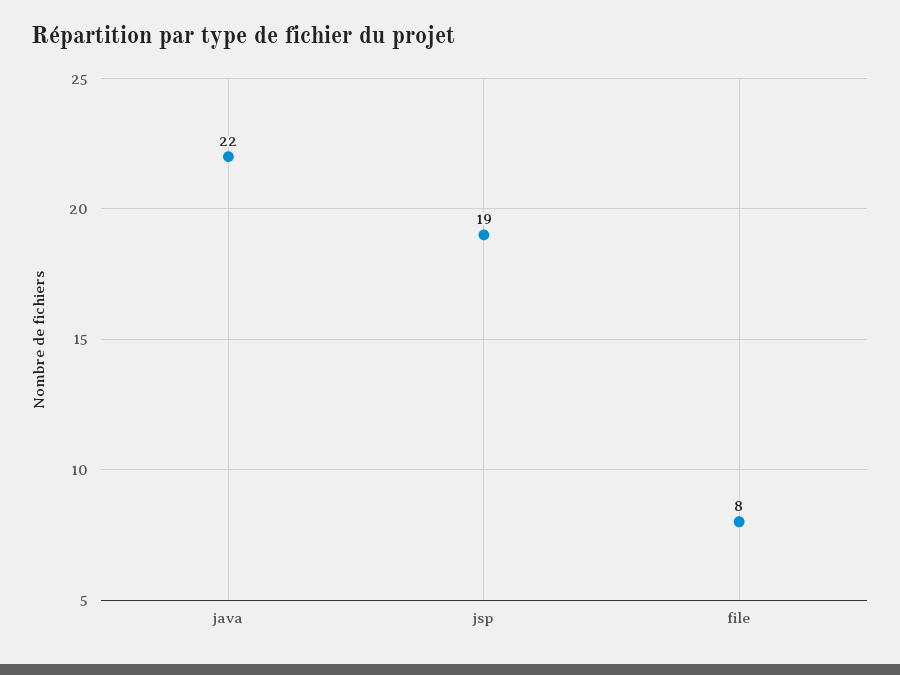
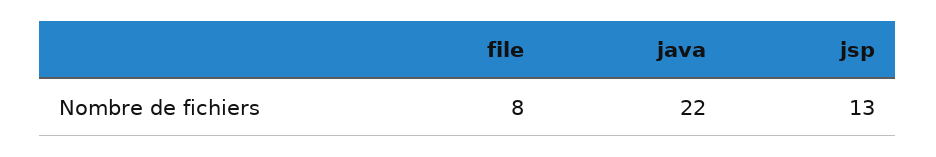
  {
    "java": 22,
-   "jsp": 19,
+   "jsp": 13,
    "file": 8
  }

